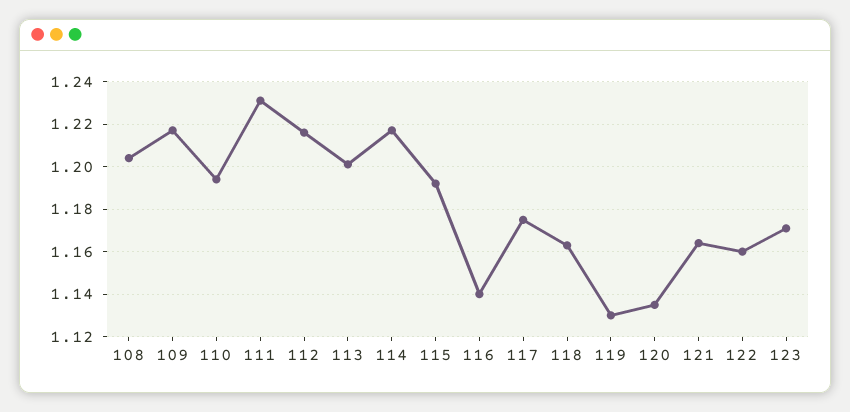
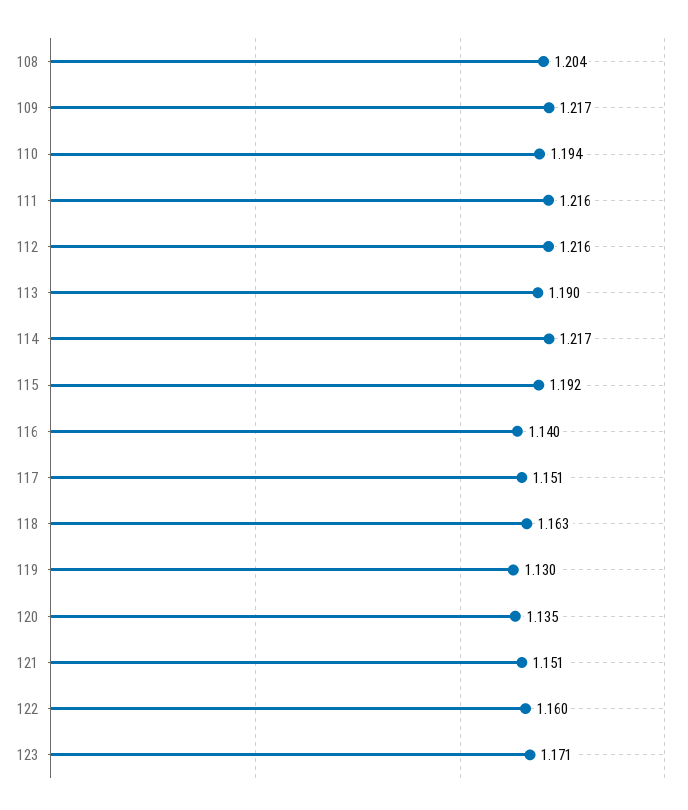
  {
    "108": 1.204,
    "109": 1.217,
    "110": 1.194,
-   "111": 1.23,
+   "111": 1.216,
    "112": 1.216,
-   "113": 1.2,
+   "113": 1.19,
    "114": 1.217,
    "115": 1.192,
    "116": 1.14,
-   "117": 1.175,
+   "117": 1.151,
    "118": 1.163,
    "119": 1.13,
    "120": 1.135,
-   "121": 1.165,
+   "121": 1.151,
    "122": 1.16,
    "123": 1.171
  }

